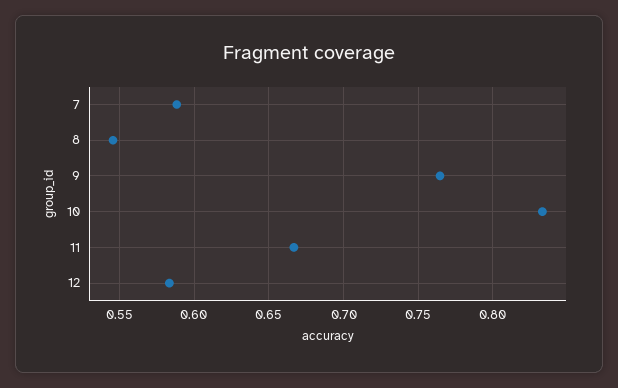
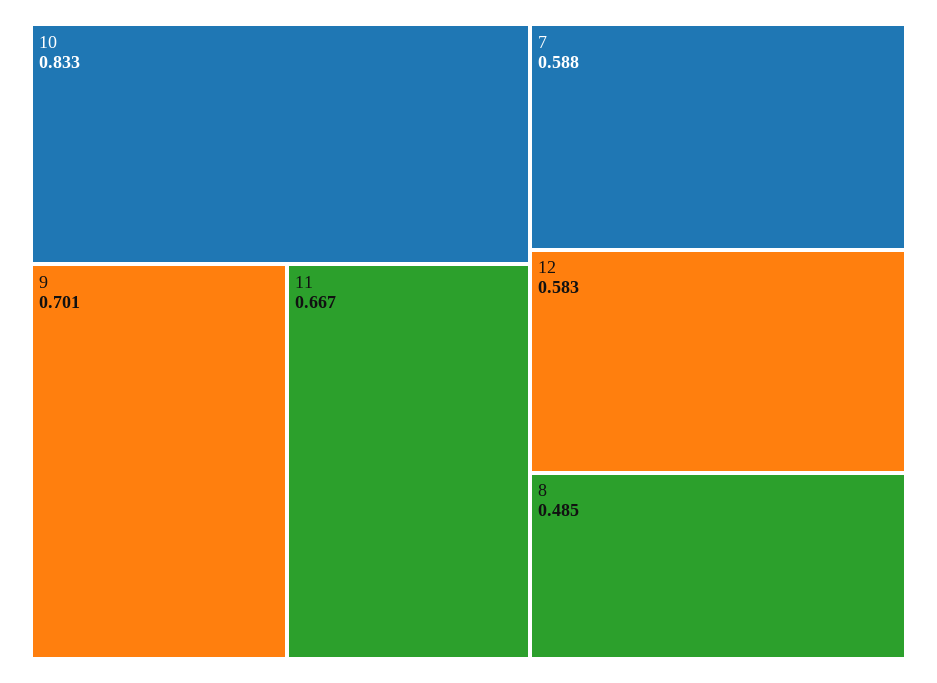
  {
    "7": 0.588,
-   "8": 0.545,
+   "8": 0.485,
-   "9": 0.765,
+   "9": 0.701,
    "10": 0.833,
    "11": 0.667,
    "12": 0.583
  }

